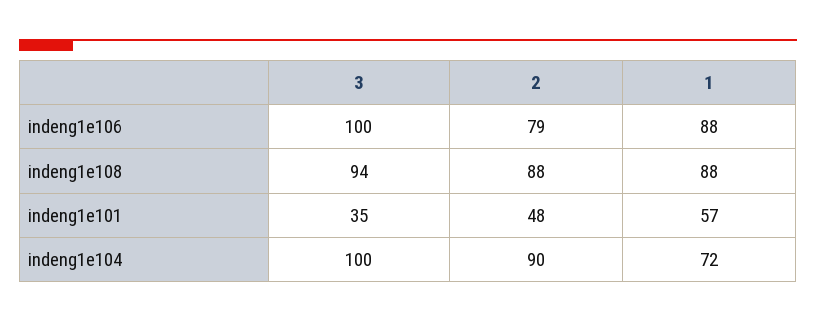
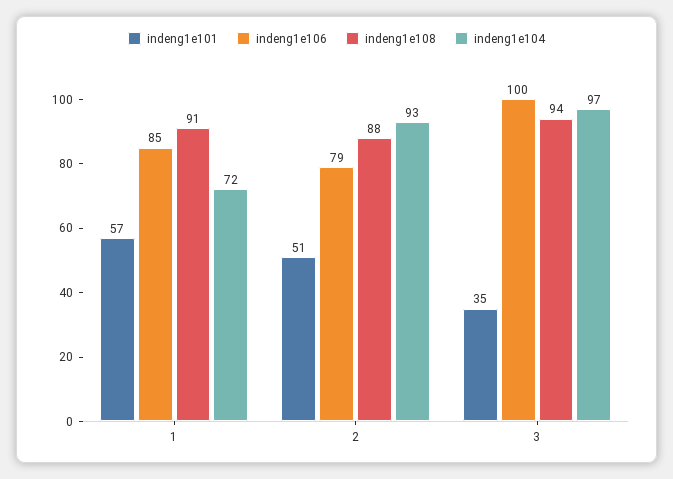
  {
    "indeng1e106": {
      "3": 100,
      "2": 79,
-     "1": 88
+     "1": 85
    },
    "indeng1e108": {
      "3": 94,
      "2": 88,
-     "1": 88
+     "1": 91
    },
    "indeng1e101": {
      "3": 35,
-     "2": 48,
+     "2": 51,
      "1": 57
    },
    "indeng1e104": {
-     "3": 100,
+     "3": 97,
-     "2": 90,
+     "2": 93,
      "1": 72
    }
  }

